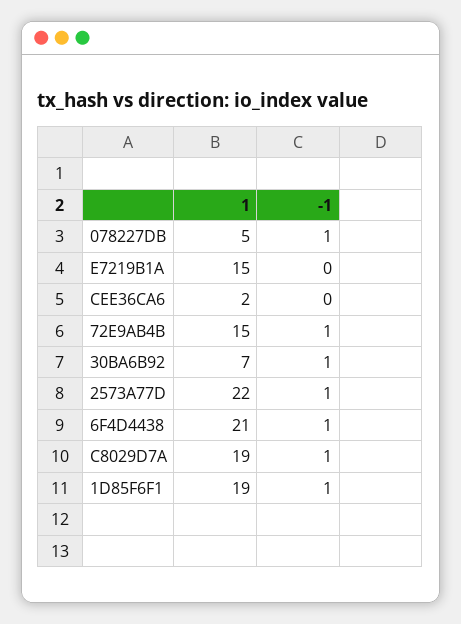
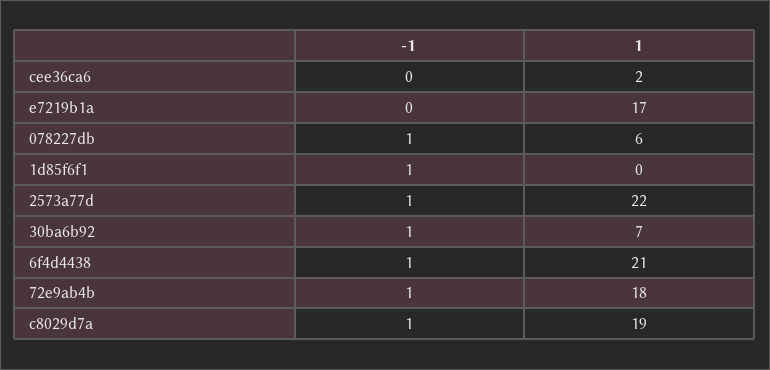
  {
    "1": {
-     "078227DB": 5,
+     "078227DB": 6,
-     "E7219B1A": 15,
+     "E7219B1A": 17,
      "CEE36CA6": 2,
-     "72E9AB4B": 15,
+     "72E9AB4B": 18,
      "30BA6B92": 7,
      "2573A77D": 22,
      "6F4D4438": 21,
      "C8029D7A": 19,
-     "1D85F6F1": 19
+     "1D85F6F1": 0
    },
    "-1": {
      "078227DB": 1,
      "E7219B1A": 0,
      "CEE36CA6": 0,
      "72E9AB4B": 1,
      "30BA6B92": 1,
      "2573A77D": 1,
      "6F4D4438": 1,
      "C8029D7A": 1,
      "1D85F6F1": 1
    }
  }

